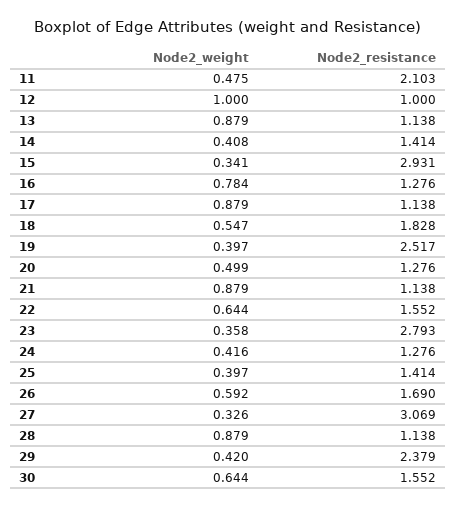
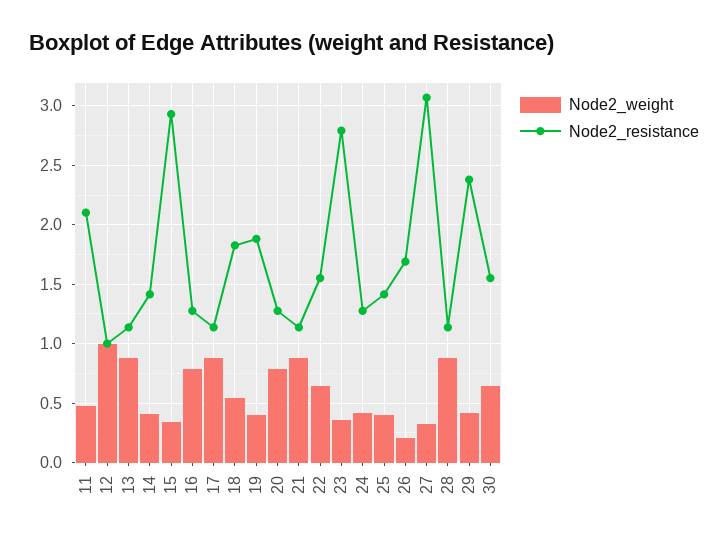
  {
    "Node2_weight": {
      "11": 0.475,
      "12": 1,
      "13": 0.879,
      "14": 0.408,
      "15": 0.341,
      "16": 0.784,
      "17": 0.879,
      "18": 0.547,
      "19": 0.397,
-     "20": 0.499,
+     "20": 0.8,
      "21": 0.879,
      "22": 0.644,
      "23": 0.358,
      "24": 0.416,
      "25": 0.397,
-     "26": 0.592,
+     "26": 0.2,
      "27": 0.326,
      "28": 0.879,
      "29": 0.42,
      "30": 0.644
    },
    "Node2_resistance": {
      "11": 2.103,
      "12": 1,
      "13": 1.138,
      "14": 1.414,
      "15": 2.931,
      "16": 1.276,
      "17": 1.138,
      "18": 1.828,
-     "19": 2.517,
+     "19": 1.9,
      "20": 1.276,
      "21": 1.138,
      "22": 1.552,
      "23": 2.793,
      "24": 1.276,
      "25": 1.414,
      "26": 1.69,
      "27": 3.069,
      "28": 1.138,
      "29": 2.379,
      "30": 1.552
    }
  }

